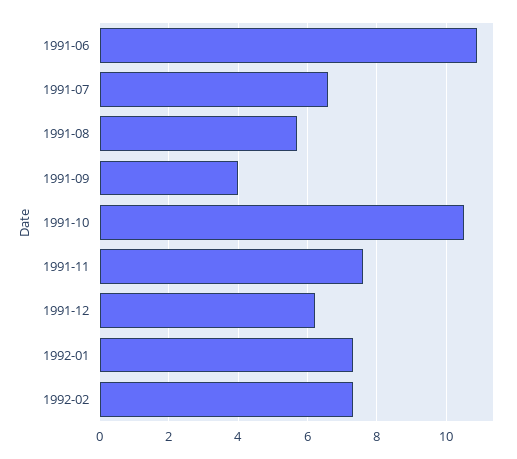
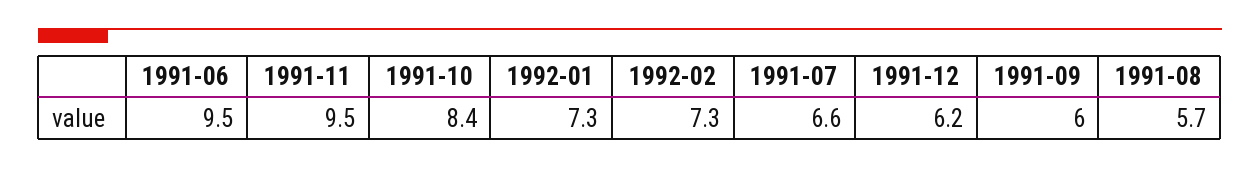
  {
-   "1991-06": 11,
+   "1991-06": 9.5,
    "1991-07": 6.6,
    "1991-08": 5.7,
-   "1991-09": 4,
+   "1991-09": 6,
-   "1991-10": 10.5,
+   "1991-10": 8.4,
-   "1991-11": 7.5,
+   "1991-11": 9.5,
    "1991-12": 6.2,
    "1992-01": 7.3,
    "1992-02": 7.3
  }

